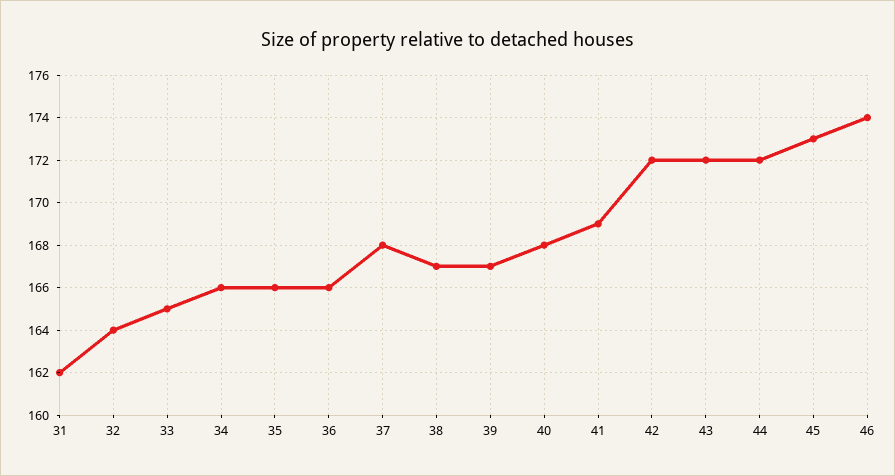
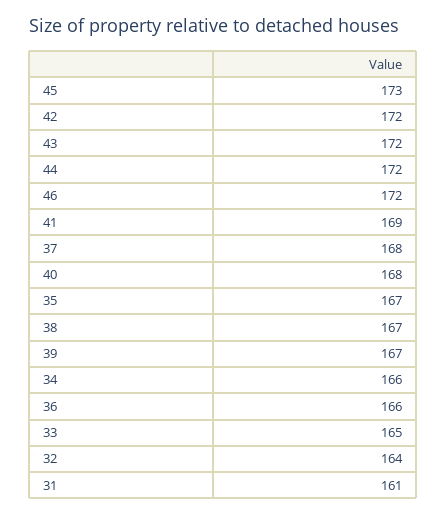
  {
-   "31": 162,
+   "31": 161,
    "32": 164,
    "33": 165,
    "34": 166,
-   "35": 166,
+   "35": 167,
    "36": 166,
    "37": 168,
    "38": 167,
    "39": 167,
    "40": 168,
    "41": 169,
    "42": 172,
    "43": 172,
    "44": 172,
    "45": 173,
-   "46": 174
+   "46": 172
  }

